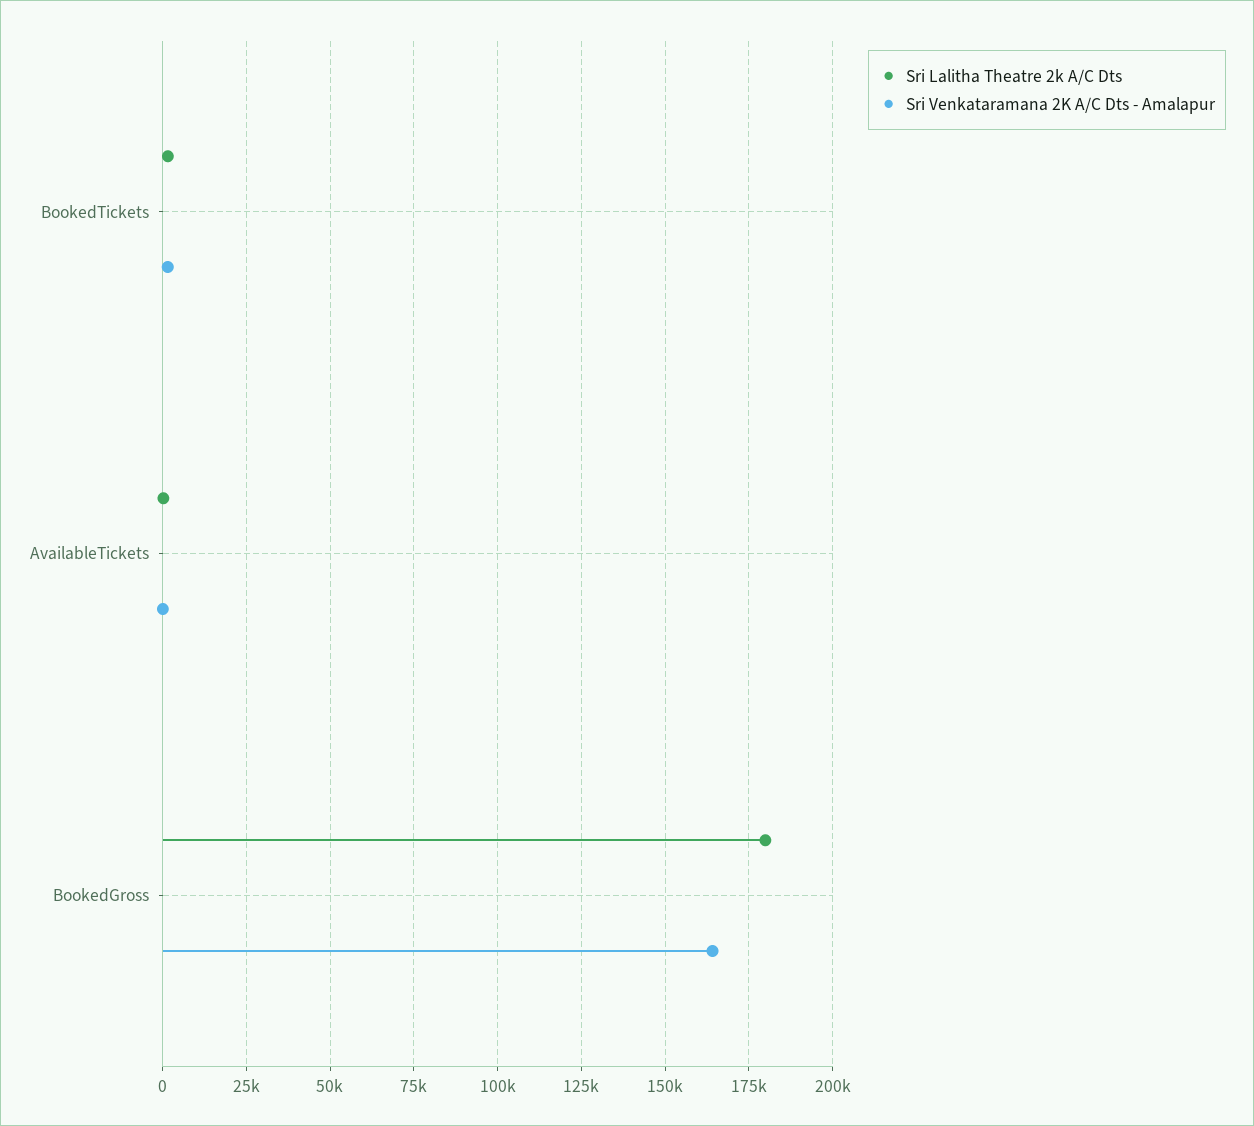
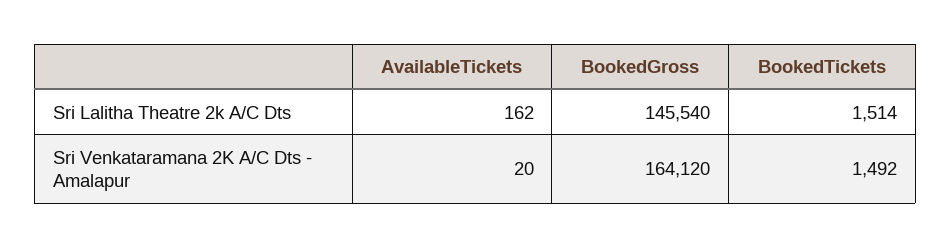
  {
    "Sri Lalitha Theatre 2k A/C Dts": {
      "BookedTickets": 1514,
      "AvailableTickets": 162,
-     "BookedGross": 180000
+     "BookedGross": 145540
    },
    "Sri Venkataramana 2K A/C Dts - Amalapur": {
      "BookedTickets": 1492,
      "AvailableTickets": 20,
      "BookedGross": 164120
    }
  }

